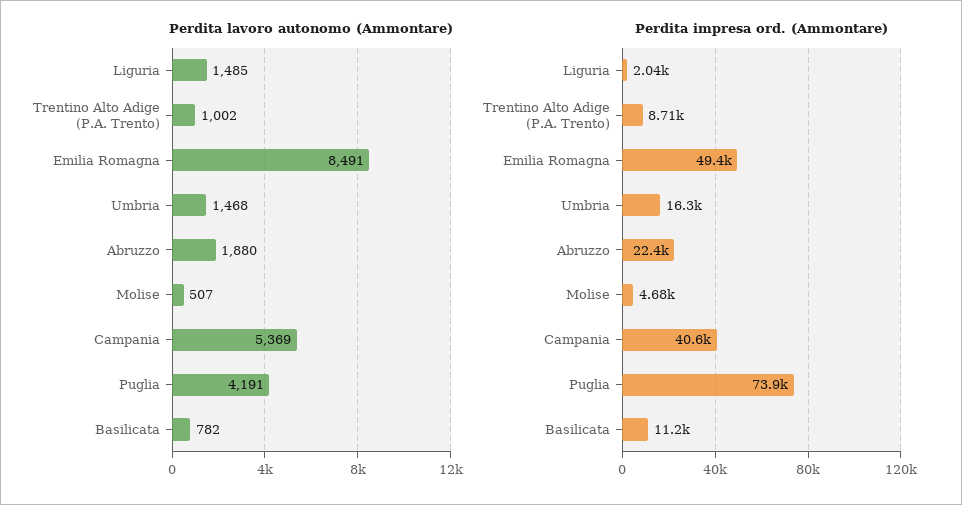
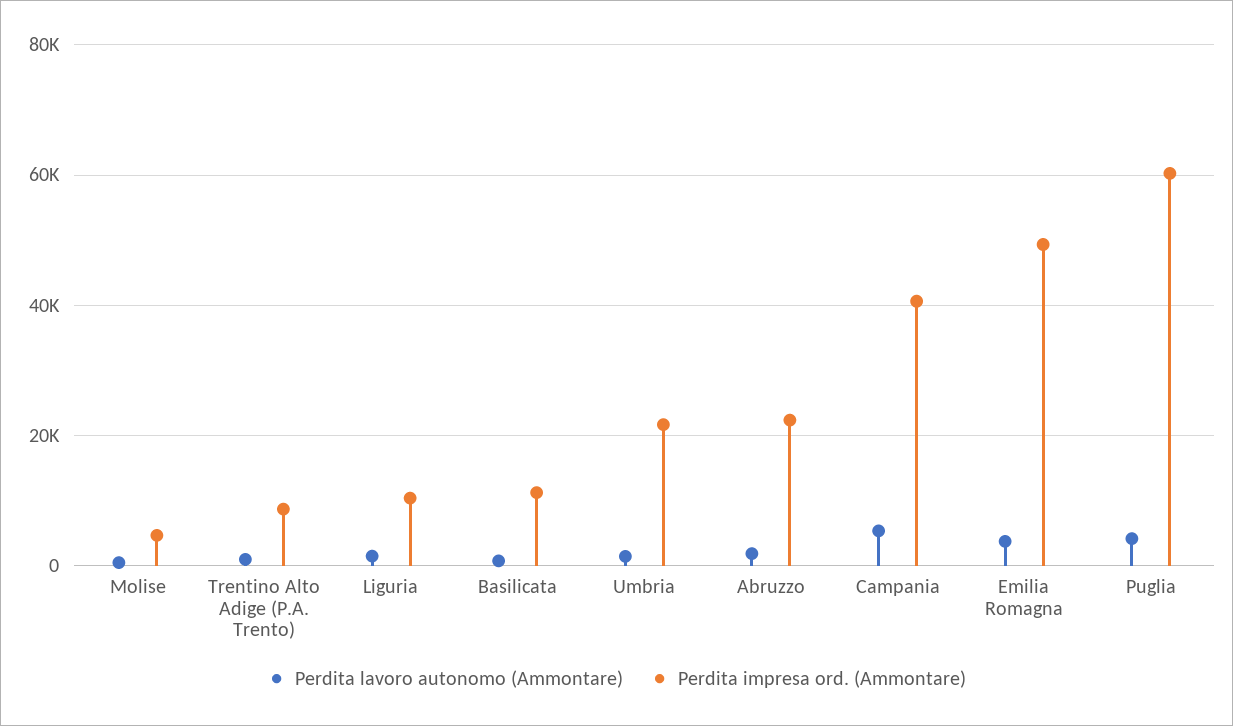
  {
    "Perdita lavoro autonomo (Ammontare)": {
      "Liguria": 1485,
      "Trentino Alto Adige (P.A. Trento)": 1002,
-     "Emilia Romagna": 8491,
+     "Emilia Romagna": 4000,
      "Umbria": 1468,
      "Abruzzo": 1880,
      "Molise": 507,
      "Campania": 5369,
      "Puglia": 4191,
      "Basilicata": 782
    },
    "Perdita impresa ord. (Ammontare)": {
-     "Liguria": 2040,
+     "Liguria": 10000,
      "Trentino Alto Adige (P.A. Trento)": 8710,
      "Emilia Romagna": 49400,
-     "Umbria": 16300,
+     "Umbria": 22000,
      "Abruzzo": 22400,
      "Molise": 4680,
      "Campania": 40600,
-     "Puglia": 73900,
+     "Puglia": 60000,
      "Basilicata": 11200
    }
  }

